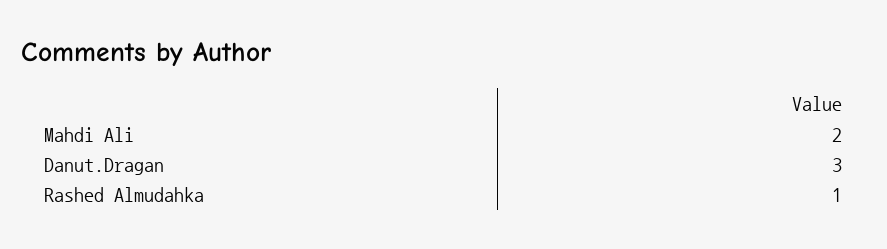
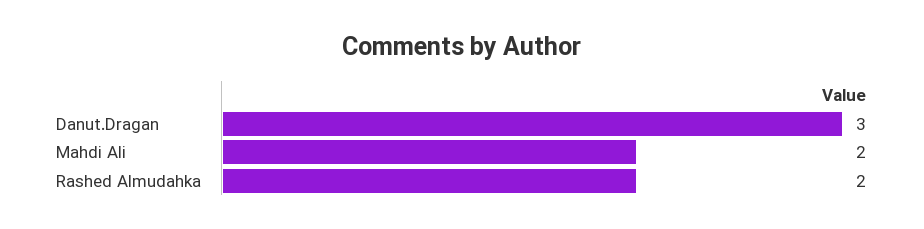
  {
    "Mahdi Ali": 2,
    "Danut.Dragan": 3,
-   "Rashed Almudahka": 1
+   "Rashed Almudahka": 2
  }

